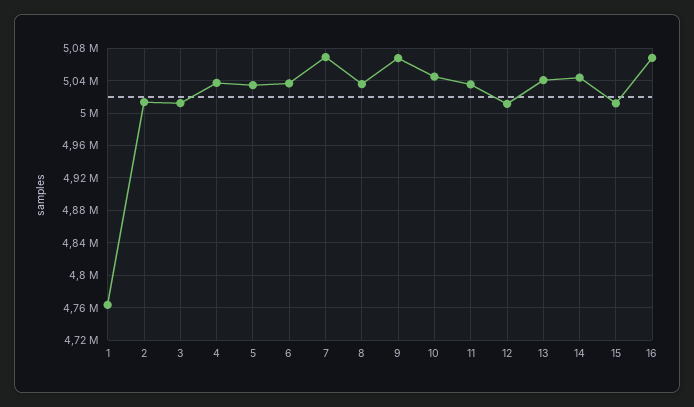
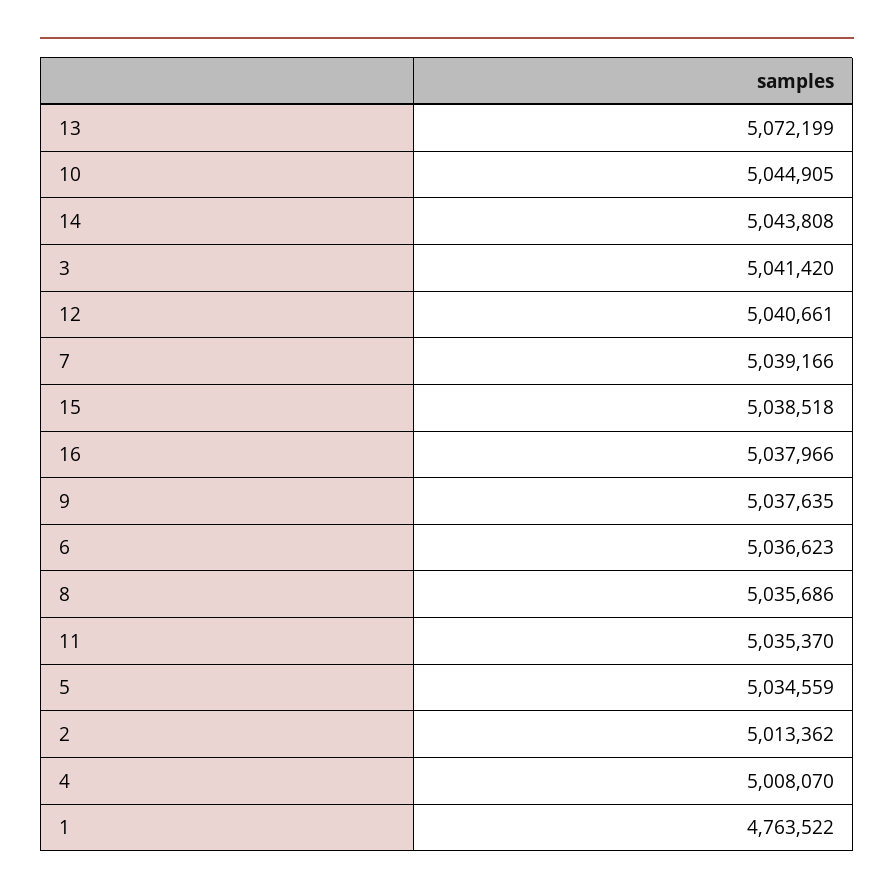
  {
    "1": 4763522,
    "2": 5013362,
-   "3": 5010000,
+   "3": 5041420,
-   "4": 5040000,
+   "4": 5008070,
    "5": 5034559,
    "6": 5036623,
-   "7": 5070000,
+   "7": 5039166,
    "8": 5035686,
-   "9": 5070000,
+   "9": 5037635,
    "10": 5044905,
    "11": 5035370,
-   "12": 5010000,
+   "12": 5040661,
-   "13": 5040000,
+   "13": 5072199,
    "14": 5043808,
-   "15": 5010000,
+   "15": 5038518,
-   "16": 5070000
+   "16": 5037966
  }

